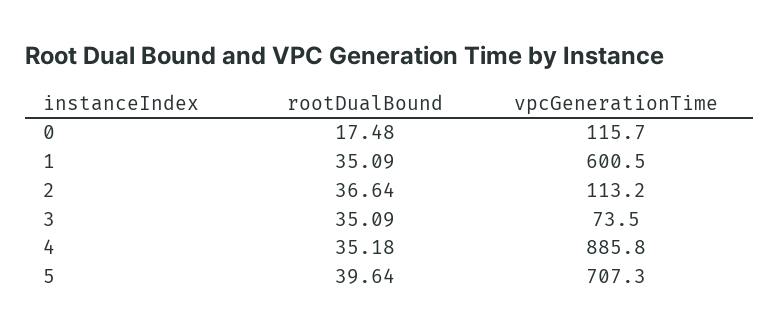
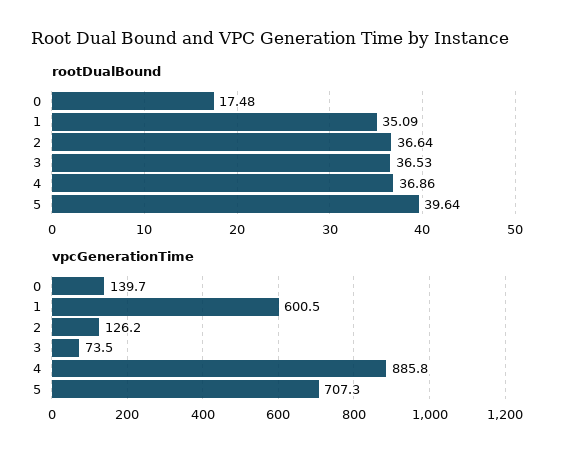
  {
    "rootDualBound": {
      "0": 17.48,
      "1": 35.09,
      "2": 36.64,
-     "3": 35.09,
+     "3": 36.53,
-     "4": 35.18,
+     "4": 36.86,
      "5": 39.64
    },
    "vpcGenerationTime": {
-     "0": 115.7,
+     "0": 139.7,
      "1": 600.5,
-     "2": 113.2,
+     "2": 126.2,
      "3": 73.5,
      "4": 885.8,
      "5": 707.3
    }
  }

